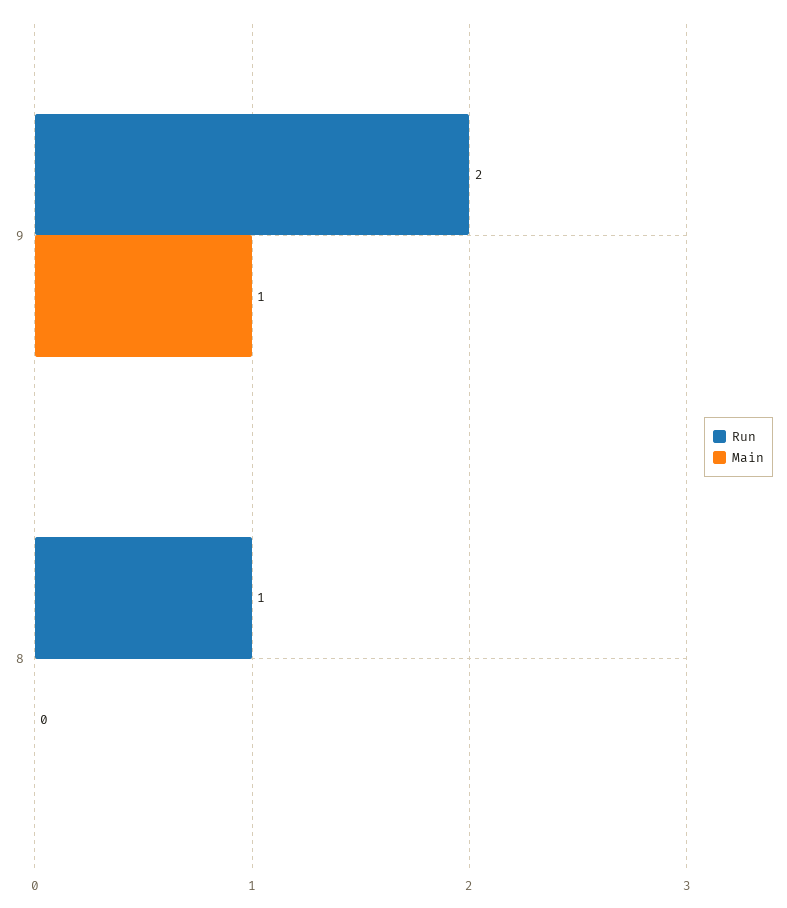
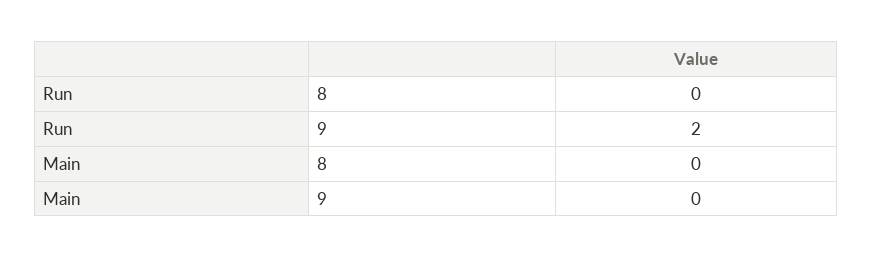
  {
    "Run": {
      "9": 2,
-     "8": 1
+     "8": 0
    },
    "Main": {
-     "9": 1,
+     "9": 0,
      "8": 0
    }
  }

